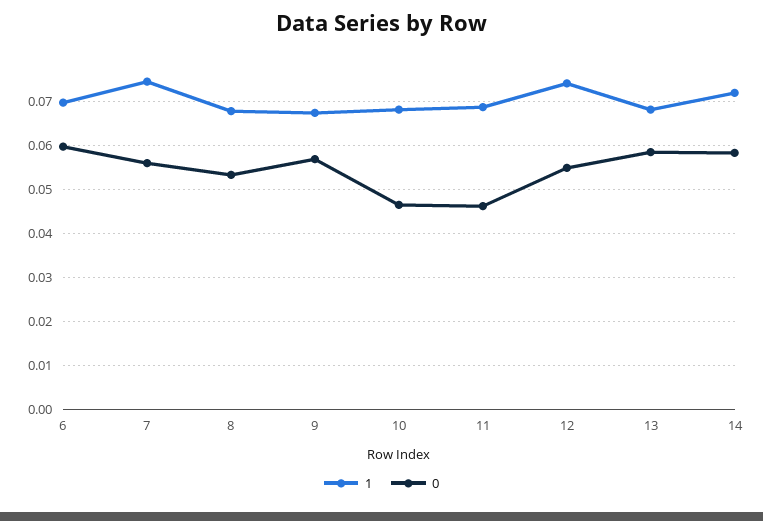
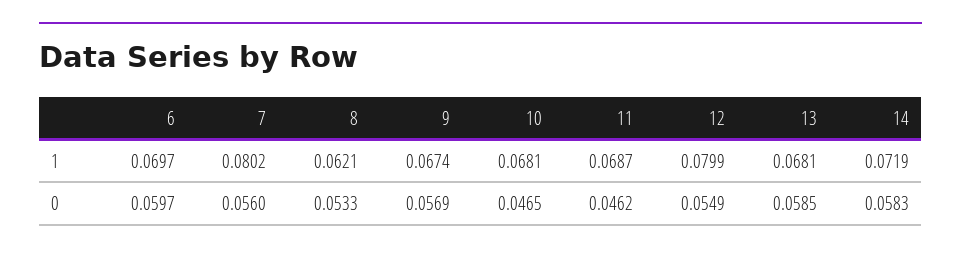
  {
    "1": {
      "6": 0.0697,
-     "7": 0.074,
+     "7": 0.0802,
-     "8": 0.068,
+     "8": 0.0621,
      "9": 0.0674,
      "10": 0.0681,
      "11": 0.0687,
-     "12": 0.074,
+     "12": 0.0799,
      "13": 0.0681,
      "14": 0.0719
    },
    "0": {
      "6": 0.0597,
      "7": 0.056,
      "8": 0.0533,
      "9": 0.0569,
      "10": 0.0465,
      "11": 0.0462,
      "12": 0.0549,
      "13": 0.0585,
      "14": 0.0583
    }
  }

